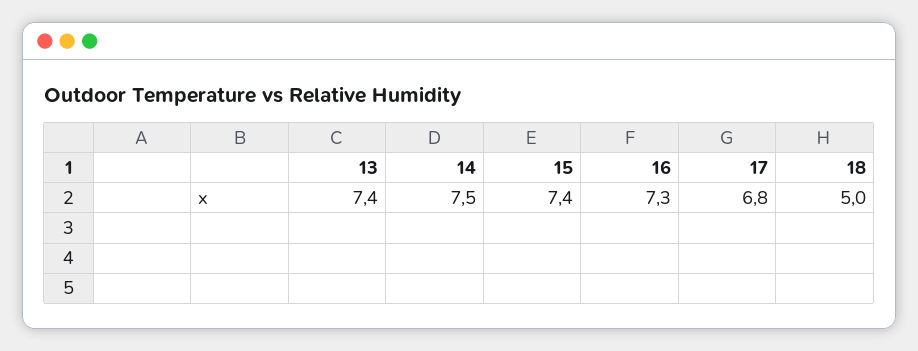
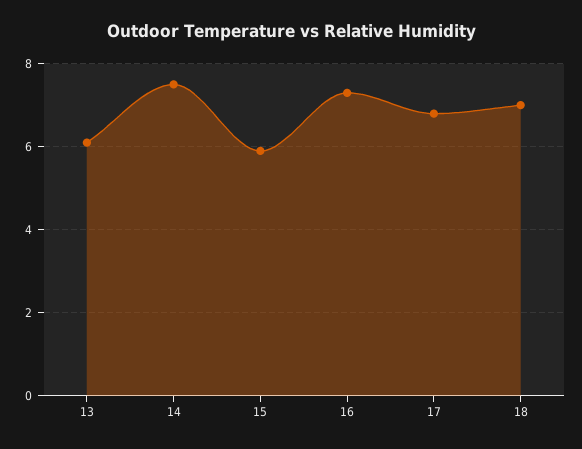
  {
-   "13": 7.4,
+   "13": 6,
    "14": 7.5,
-   "15": 7.4,
+   "15": 6,
    "16": 7.3,
    "17": 6.8,
-   "18": 5
+   "18": 7
  }

